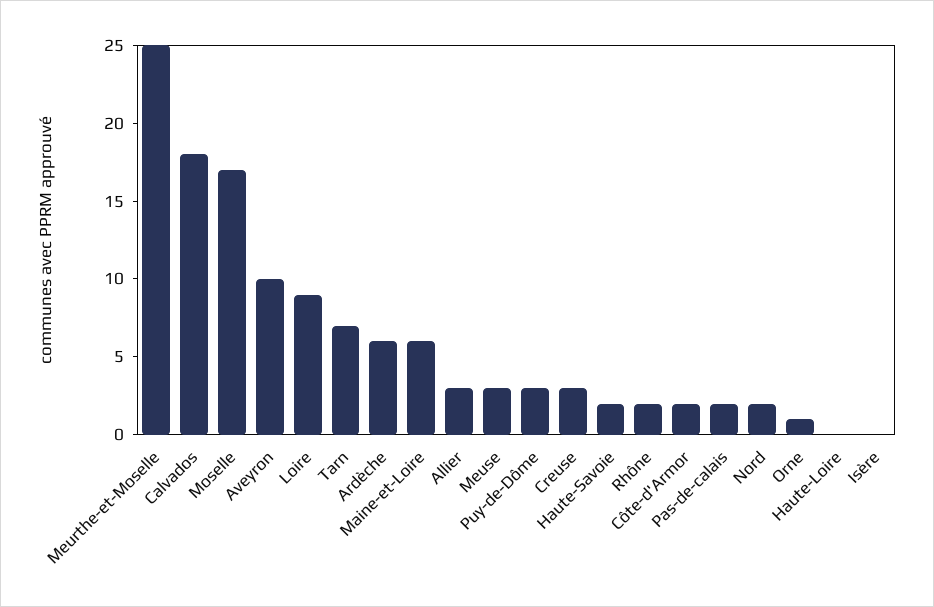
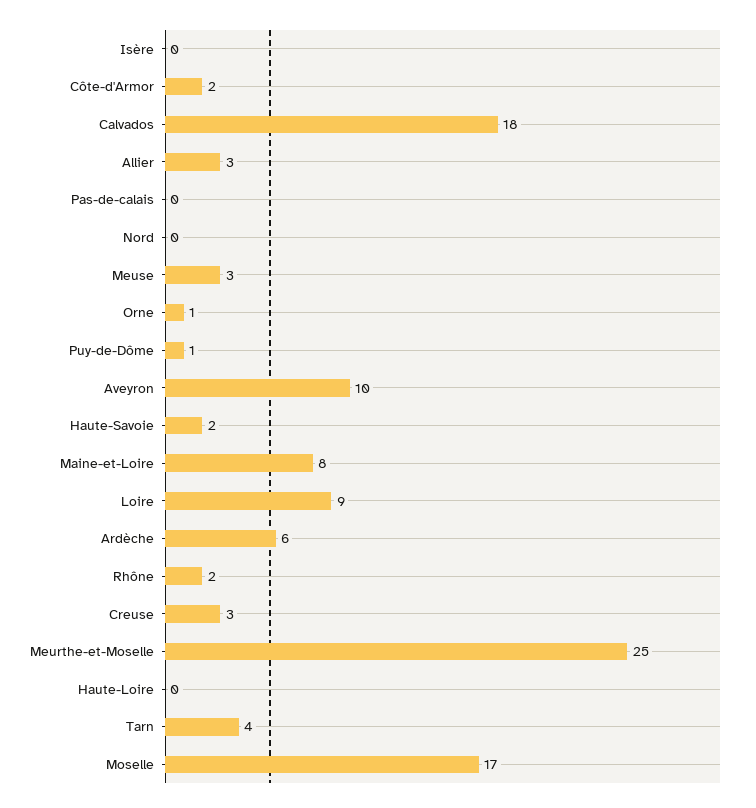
  {
    "Meurthe-et-Moselle": 25,
    "Calvados": 18,
    "Moselle": 17,
    "Aveyron": 10,
    "Loire": 9,
-   "Tarn": 7,
+   "Tarn": 4,
    "Ardèche": 6,
-   "Maine-et-Loire": 6,
+   "Maine-et-Loire": 8,
    "Allier": 3,
    "Meuse": 3,
-   "Puy-de-Dôme": 3,
+   "Puy-de-Dôme": 1,
    "Creuse": 3,
    "Haute-Savoie": 2,
    "Rhône": 2,
    "Côte-d'Armor": 2,
-   "Pas-de-calais": 2,
+   "Pas-de-calais": 0,
-   "Nord": 2,
+   "Nord": 0,
    "Orne": 1,
    "Haute-Loire": 0,
    "Isère": 0
  }

